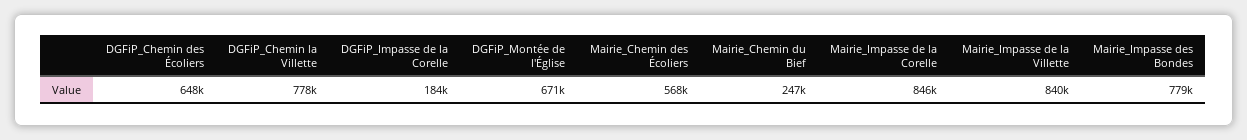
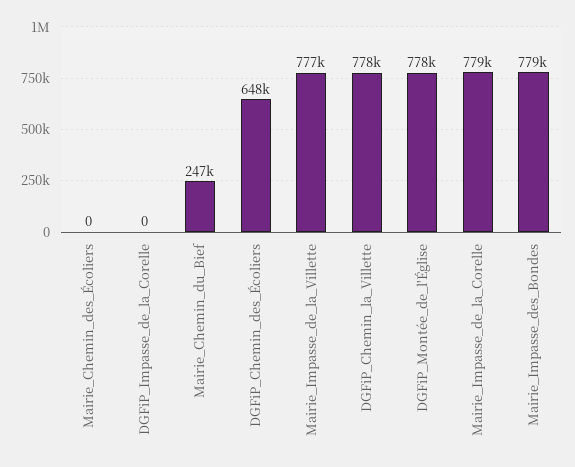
  {
    "DGFiP_Chemin des Écoliers": 648000,
    "DGFiP_Chemin la Villette": 778000,
-   "DGFiP_Impasse de la Corelle": 184000,
+   "DGFiP_Impasse de la Corelle": 0,
-   "DGFiP_Montée de l'Église": 671000,
+   "DGFiP_Montée de l'Église": 778000,
-   "Mairie_Chemin des Écoliers": 568000,
+   "Mairie_Chemin des Écoliers": 0,
    "Mairie_Chemin du Bief": 247000,
-   "Mairie_Impasse de la Corelle": 846000,
+   "Mairie_Impasse de la Corelle": 779000,
-   "Mairie_Impasse de la Villette": 840000,
+   "Mairie_Impasse de la Villette": 777000,
    "Mairie_Impasse des Bondes": 779000
  }

